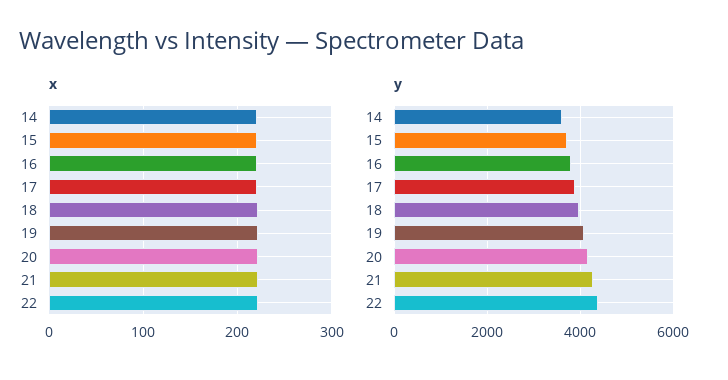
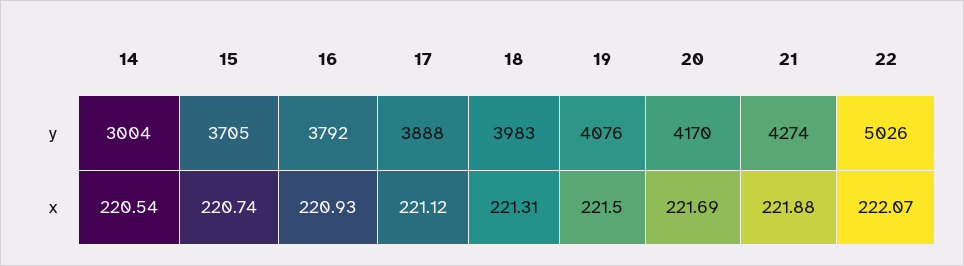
  {
    "x": {
      "14": 220.54,
      "15": 220.74,
      "16": 220.93,
      "17": 221.12,
      "18": 221.31,
      "19": 221.5,
      "20": 221.69,
      "21": 221.88,
      "22": 222.07
    },
    "y": {
-     "14": 3600,
+     "14": 3004,
      "15": 3705,
      "16": 3792,
      "17": 3888,
      "18": 3983,
      "19": 4076,
      "20": 4170,
      "21": 4274,
-     "22": 4400
+     "22": 5026
    }
  }

